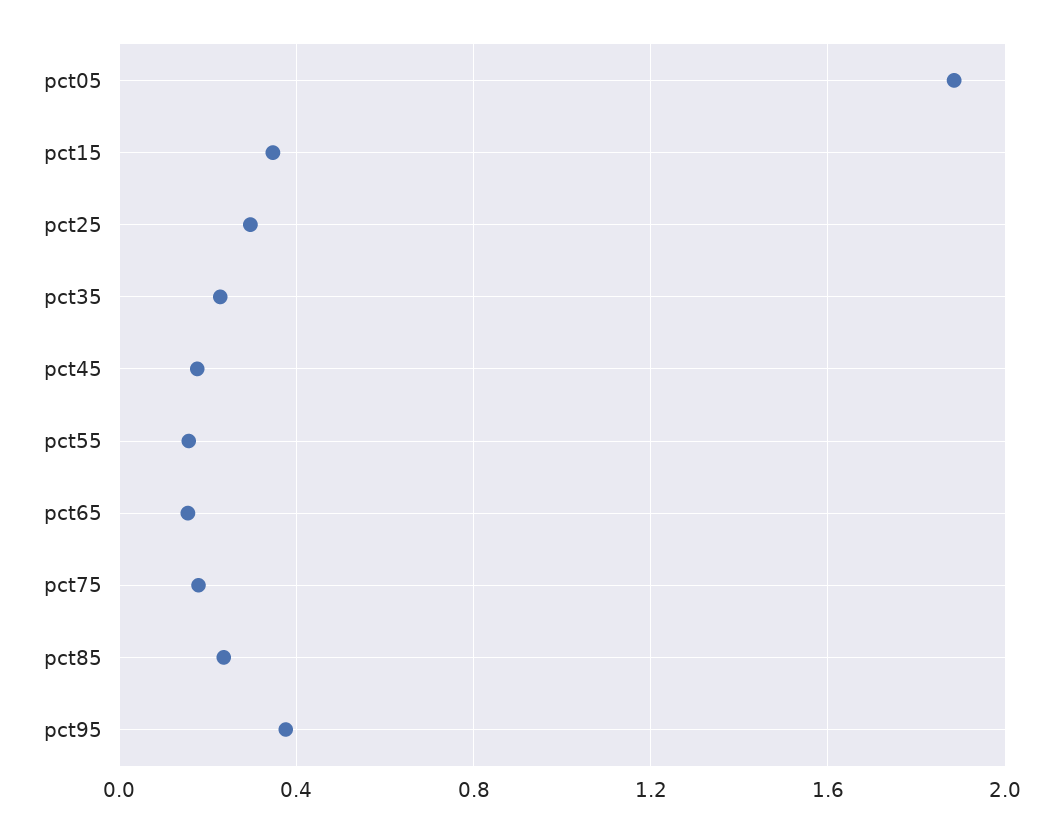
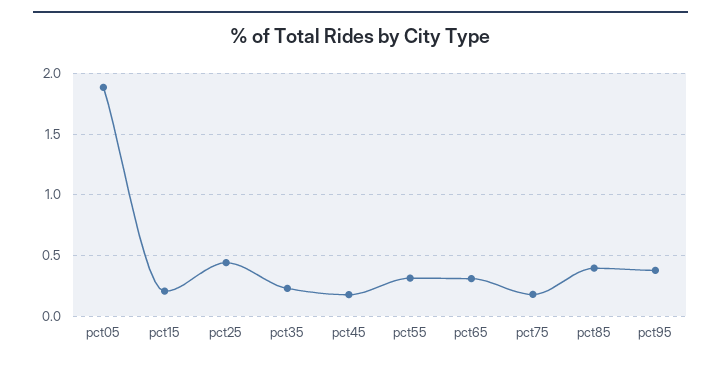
  {
    "pct05": 1.9,
-   "pct15": 0.35,
+   "pct15": 0.2,
-   "pct25": 0.3,
+   "pct25": 0.45,
    "pct35": 0.25,
    "pct45": 0.2,
-   "pct55": 0.15,
+   "pct55": 0.3,
-   "pct65": 0.15,
+   "pct65": 0.3,
    "pct75": 0.2,
-   "pct85": 0.25,
+   "pct85": 0.4,
    "pct95": 0.4
  }

